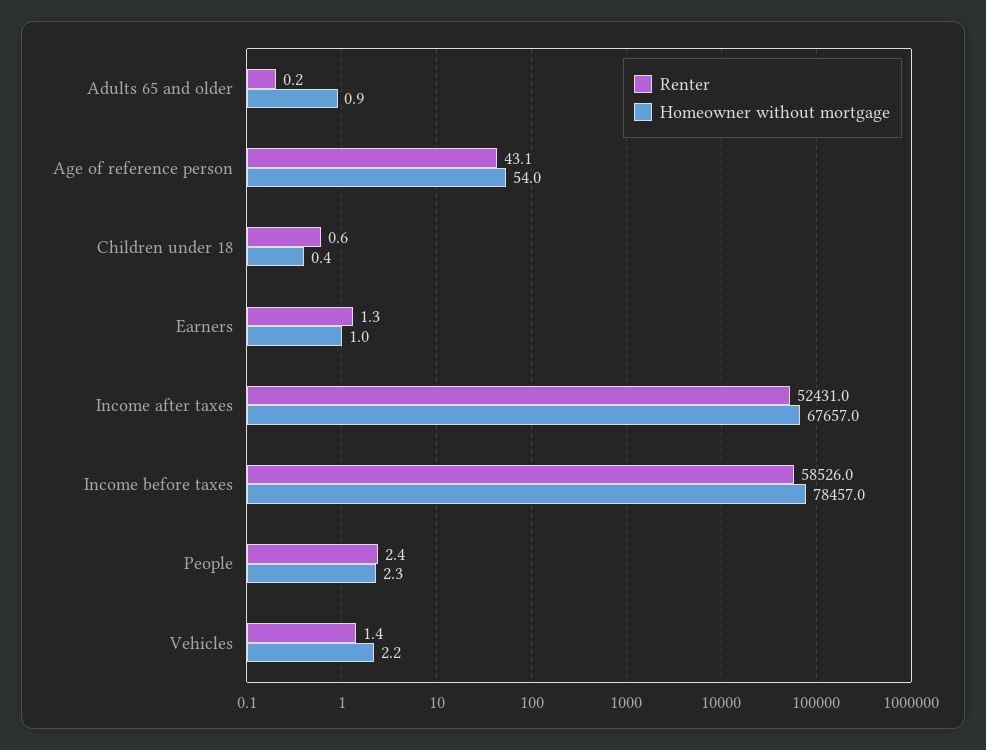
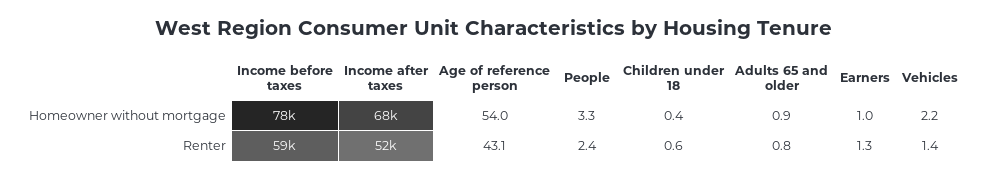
  {
    "Renter": {
-     "Adults 65 and older": 0.2,
+     "Adults 65 and older": 0.8,
      "Age of reference person": 43.1,
      "Children under 18": 0.6,
      "Earners": 1.3,
      "Income after taxes": 52431,
      "Income before taxes": 58526,
      "People": 2.4,
      "Vehicles": 1.4
    },
    "Homeowner without mortgage": {
      "Adults 65 and older": 0.9,
      "Age of reference person": 54,
      "Children under 18": 0.4,
      "Earners": 1,
      "Income after taxes": 67657,
      "Income before taxes": 78457,
-     "People": 2.3,
+     "People": 3.3,
      "Vehicles": 2.2
    }
  }

